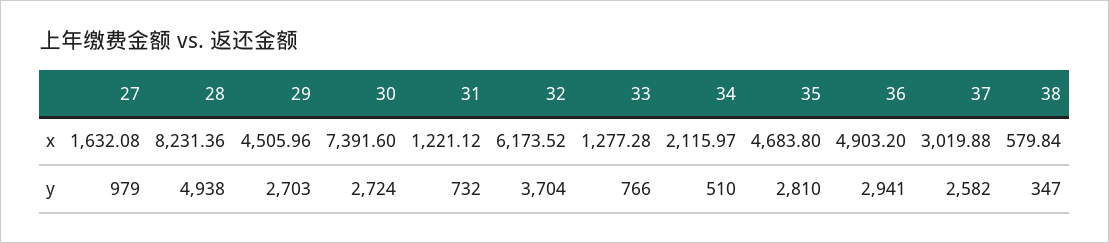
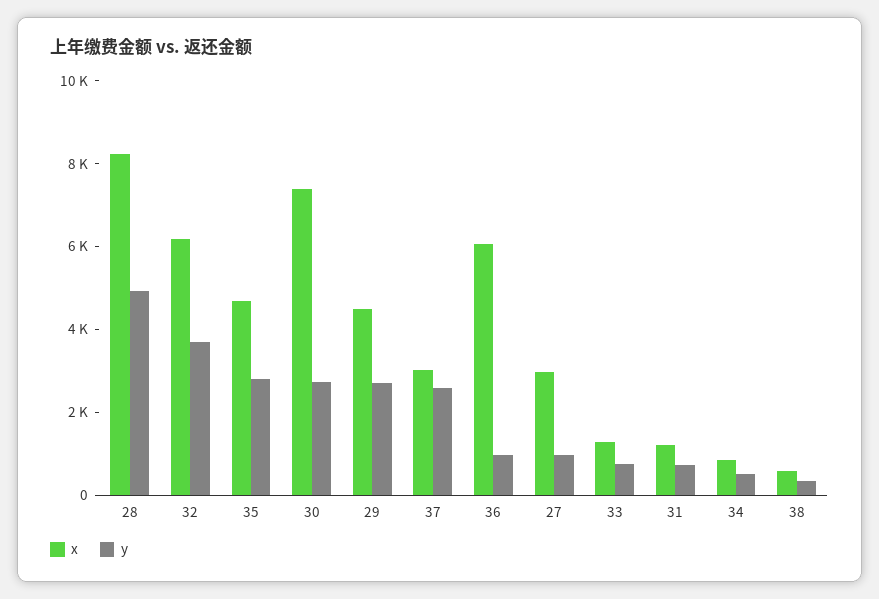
  {
    "x": {
-     "27": 1632.08,
+     "27": 3000,
      "28": 8231.36,
      "29": 4505.96,
      "30": 7391.6,
      "31": 1221.12,
      "32": 6173.52,
      "33": 1277.28,
-     "34": 2115.97,
+     "34": 1000,
      "35": 4683.8,
-     "36": 4903.2,
+     "36": 6000,
      "37": 3019.88,
      "38": 579.84
    },
    "y": {
      "27": 979,
      "28": 4938,
      "29": 2703,
      "30": 2724,
      "31": 732,
      "32": 3704,
      "33": 766,
      "34": 510,
      "35": 2810,
-     "36": 2941,
+     "36": 1000,
      "37": 2582,
      "38": 347
    }
  }

